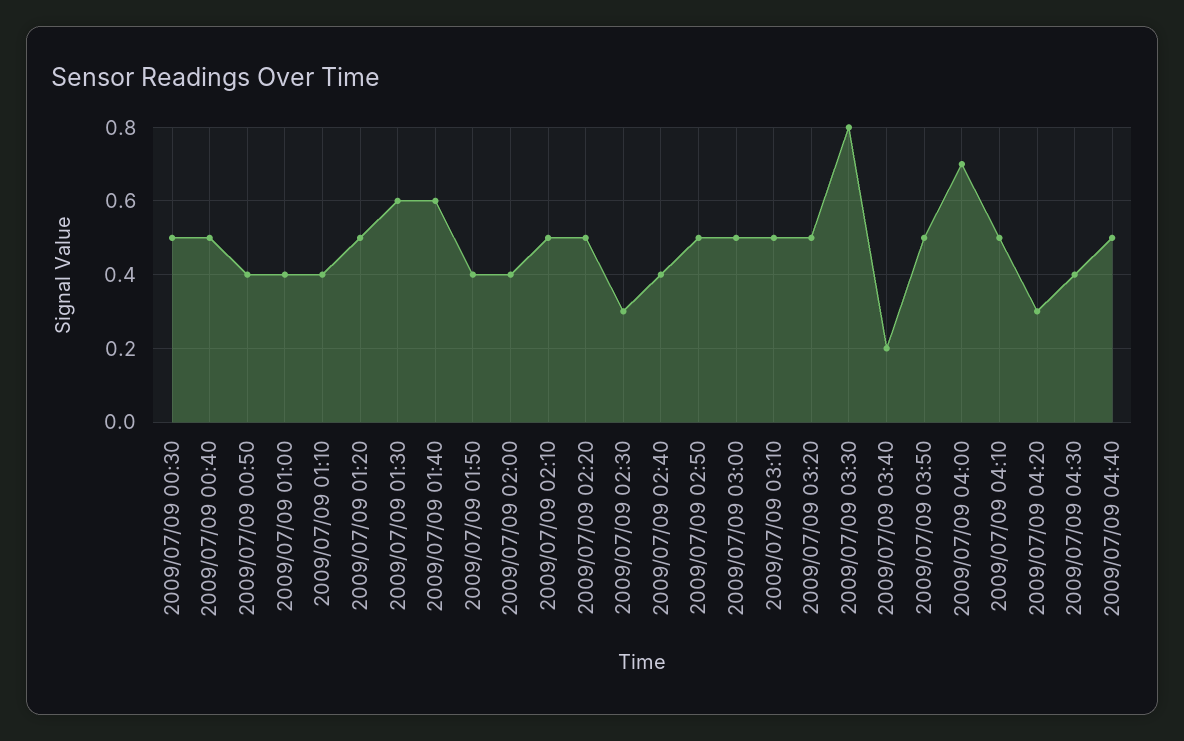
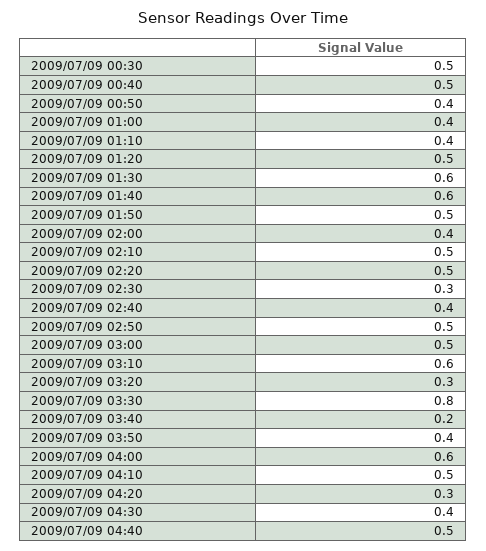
  {
    "2009/07/09 00:30": 0.5,
    "2009/07/09 00:40": 0.5,
    "2009/07/09 00:50": 0.4,
    "2009/07/09 01:00": 0.4,
    "2009/07/09 01:10": 0.4,
    "2009/07/09 01:20": 0.5,
    "2009/07/09 01:30": 0.6,
    "2009/07/09 01:40": 0.6,
-   "2009/07/09 01:50": 0.4,
+   "2009/07/09 01:50": 0.5,
    "2009/07/09 02:00": 0.4,
    "2009/07/09 02:10": 0.5,
    "2009/07/09 02:20": 0.5,
    "2009/07/09 02:30": 0.3,
    "2009/07/09 02:40": 0.4,
    "2009/07/09 02:50": 0.5,
    "2009/07/09 03:00": 0.5,
-   "2009/07/09 03:10": 0.5,
+   "2009/07/09 03:10": 0.6,
-   "2009/07/09 03:20": 0.5,
+   "2009/07/09 03:20": 0.3,
    "2009/07/09 03:30": 0.8,
    "2009/07/09 03:40": 0.2,
-   "2009/07/09 03:50": 0.5,
+   "2009/07/09 03:50": 0.4,
-   "2009/07/09 04:00": 0.7,
+   "2009/07/09 04:00": 0.6,
    "2009/07/09 04:10": 0.5,
    "2009/07/09 04:20": 0.3,
    "2009/07/09 04:30": 0.4,
    "2009/07/09 04:40": 0.5
  }

